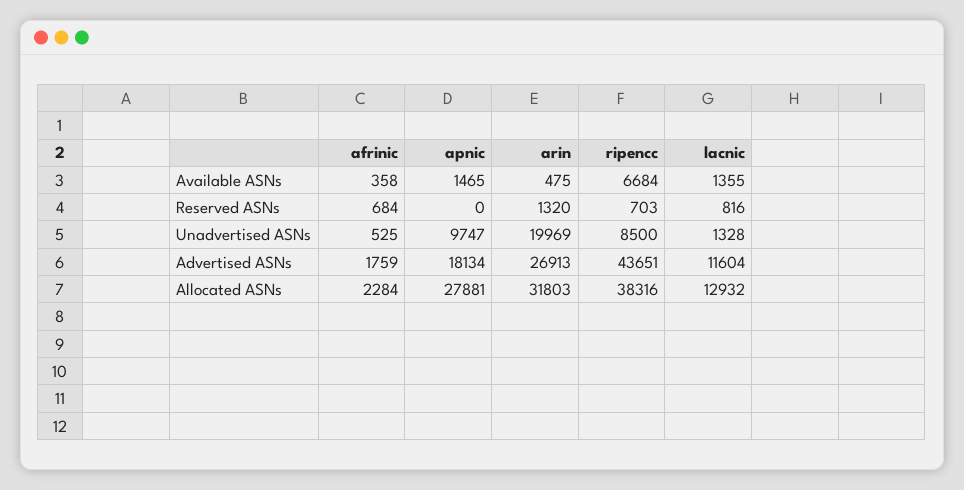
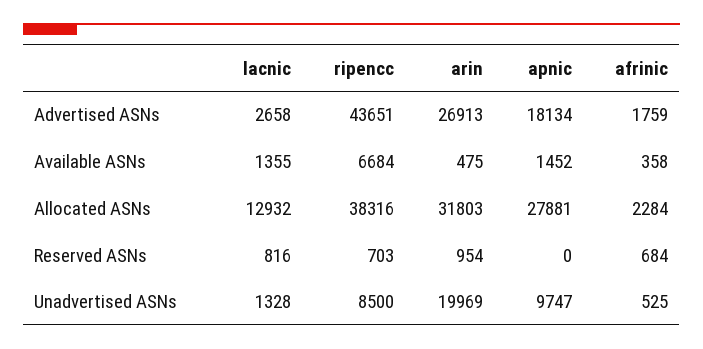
  {
    "afrinic": {
      "Available ASNs": 358,
      "Reserved ASNs": 684,
      "Unadvertised ASNs": 525,
      "Advertised ASNs": 1759,
      "Allocated ASNs": 2284
    },
    "apnic": {
-     "Available ASNs": 1465,
+     "Available ASNs": 1452,
      "Reserved ASNs": 0,
      "Unadvertised ASNs": 9747,
      "Advertised ASNs": 18134,
      "Allocated ASNs": 27881
    },
    "arin": {
      "Available ASNs": 475,
-     "Reserved ASNs": 1320,
+     "Reserved ASNs": 954,
      "Unadvertised ASNs": 19969,
      "Advertised ASNs": 26913,
      "Allocated ASNs": 31803
    },
    "ripencc": {
      "Available ASNs": 6684,
      "Reserved ASNs": 703,
      "Unadvertised ASNs": 8500,
      "Advertised ASNs": 43651,
      "Allocated ASNs": 38316
    },
    "lacnic": {
      "Available ASNs": 1355,
      "Reserved ASNs": 816,
      "Unadvertised ASNs": 1328,
-     "Advertised ASNs": 11604,
+     "Advertised ASNs": 2658,
      "Allocated ASNs": 12932
    }
  }

